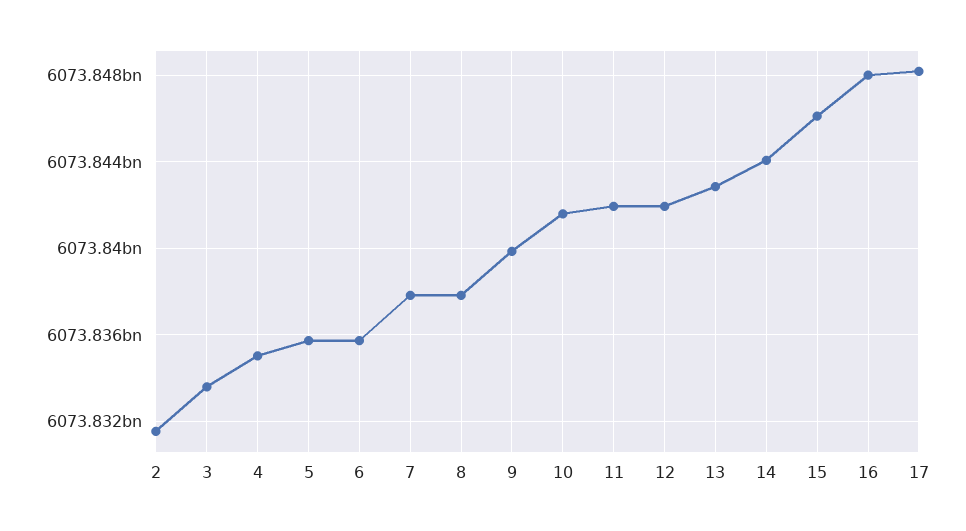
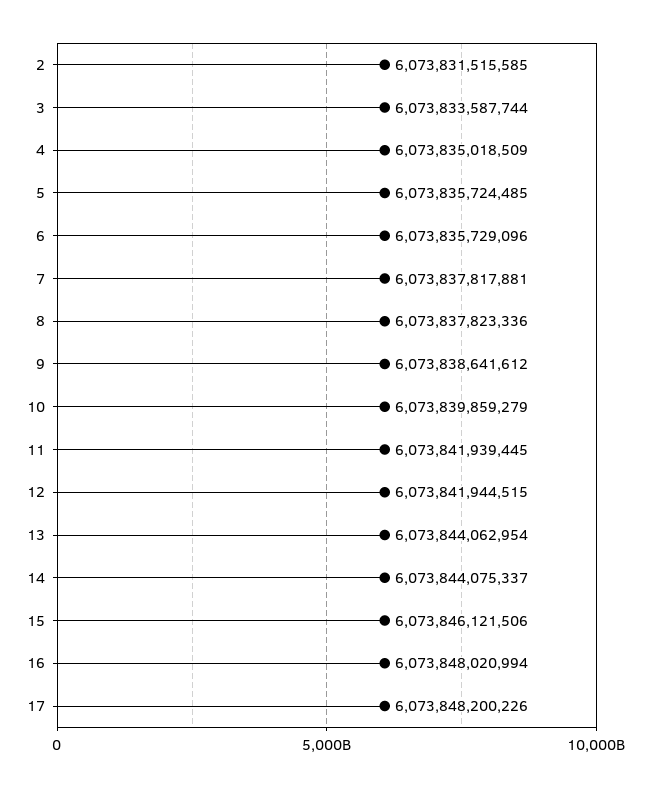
  {
    "2": 6073831515585,
    "3": 6073833587744,
    "4": 6073835018509,
    "5": 6073835724485,
    "6": 6073835729096,
    "7": 6073837817881,
    "8": 6073837823336,
-   "9": 6073840000000,
+   "9": 6073838641612,
-   "10": 6073841500000,
+   "10": 6073839859279,
    "11": 6073841939445,
    "12": 6073841944515,
-   "13": 6073843000000,
+   "13": 6073844062954,
    "14": 6073844075337,
    "15": 6073846121506,
    "16": 6073848020994,
    "17": 6073848200226
  }

